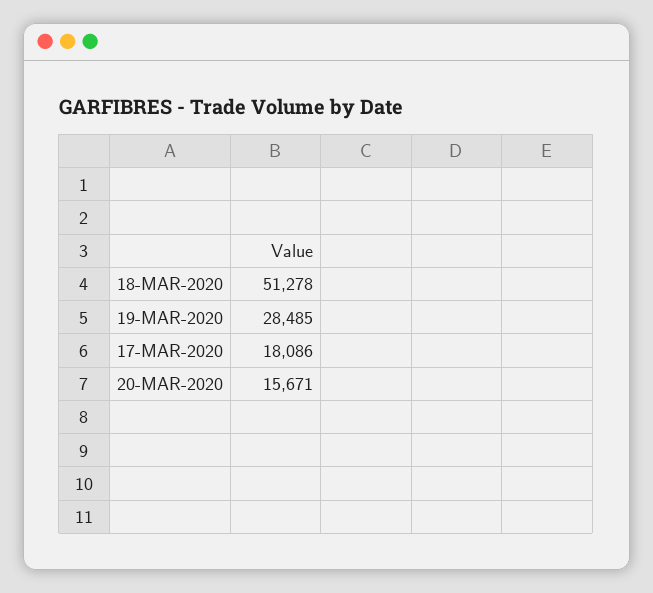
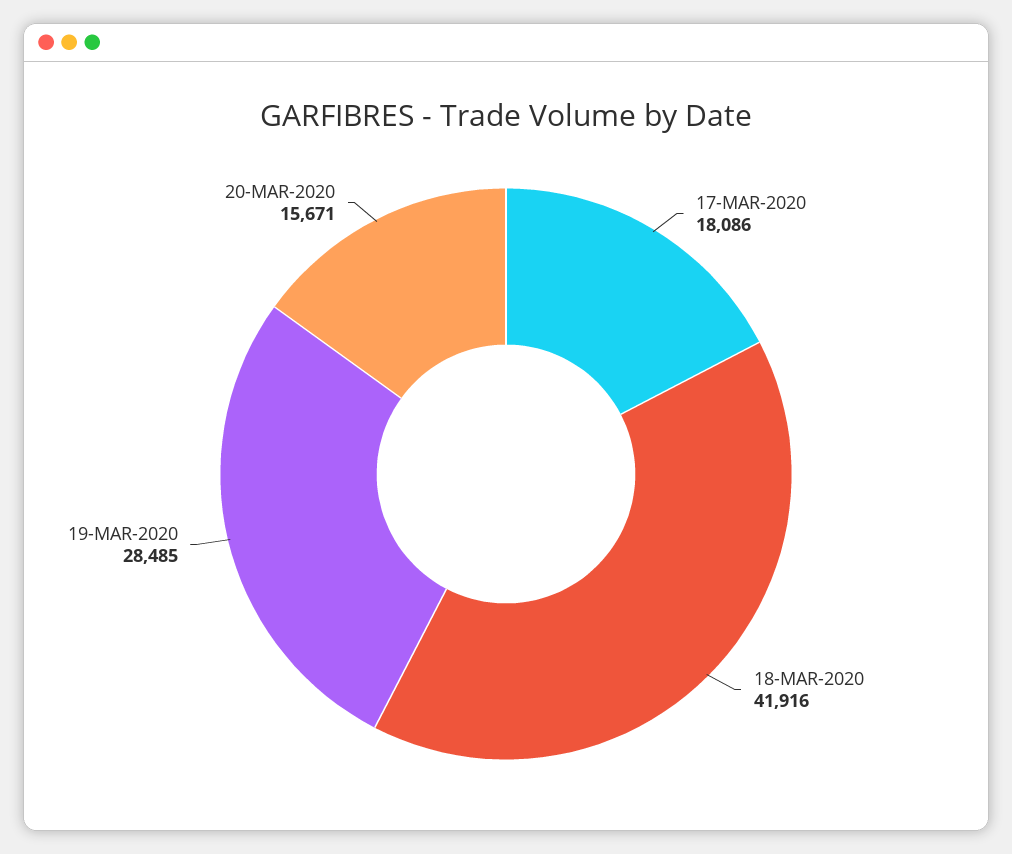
  {
-   "18-MAR-2020": 51278,
+   "18-MAR-2020": 41916,
    "19-MAR-2020": 28485,
    "17-MAR-2020": 18086,
    "20-MAR-2020": 15671
  }

